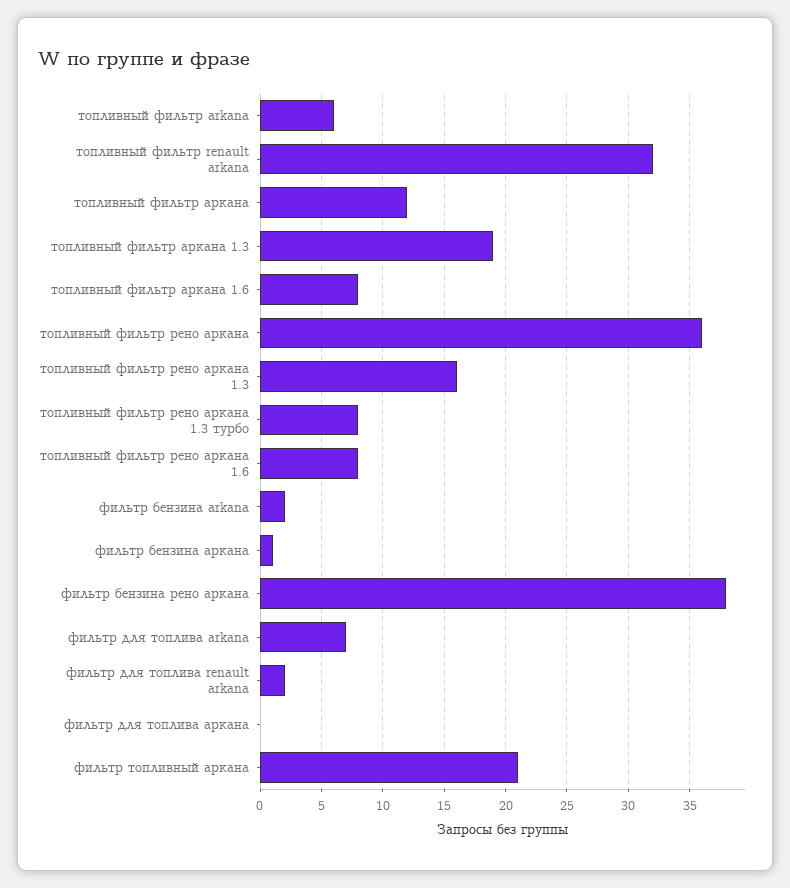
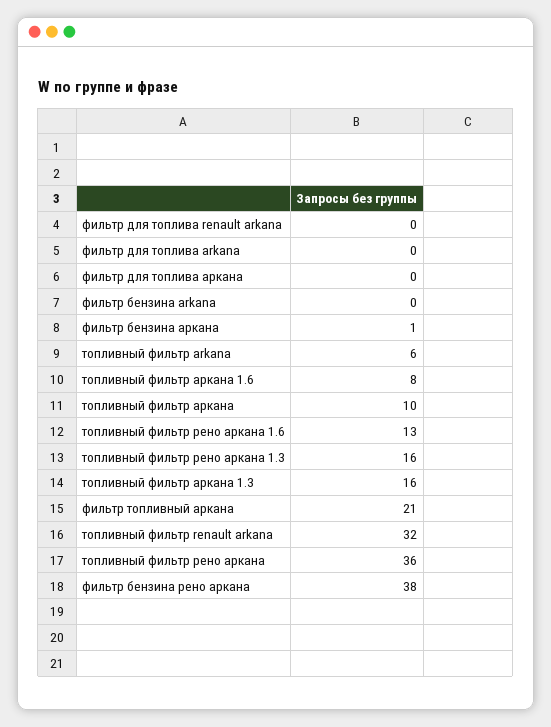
  {
    "топливный фильтр arkana": 6,
    "топливный фильтр renault arkana": 32,
-   "топливный фильтр аркана": 12,
+   "топливный фильтр аркана": 10,
-   "топливный фильтр аркана 1.3": 19,
+   "топливный фильтр аркана 1.3": 16,
    "топливный фильтр аркана 1.6": 8,
    "топливный фильтр рено аркана": 36,
    "топливный фильтр рено аркана 1.3": 16,
-   "топливный фильтр рено аркана 1.3 турбо": 8,
-   "топливный фильтр рено аркана 1.6": 8,
+   "топливный фильтр рено аркана 1.6": 13,
-   "фильтр бензина arkana": 2,
+   "фильтр бензина arkana": 0,
    "фильтр бензина аркана": 1,
    "фильтр бензина рено аркана": 38,
-   "фильтр для топлива arkana": 7,
+   "фильтр для топлива arkana": 0,
-   "фильтр для топлива renault arkana": 2,
+   "фильтр для топлива renault arkana": 0,
    "фильтр для топлива аркана": 0,
    "фильтр топливный аркана": 21
  }

